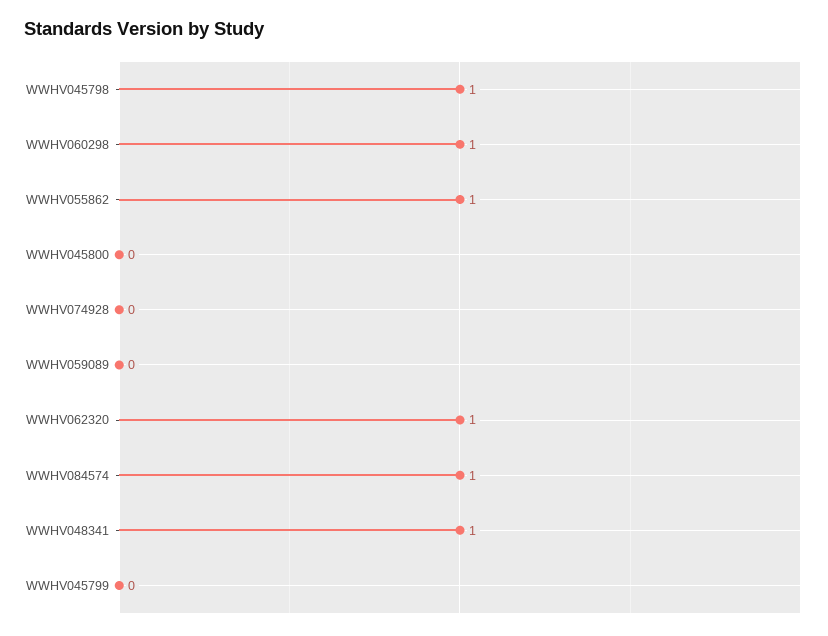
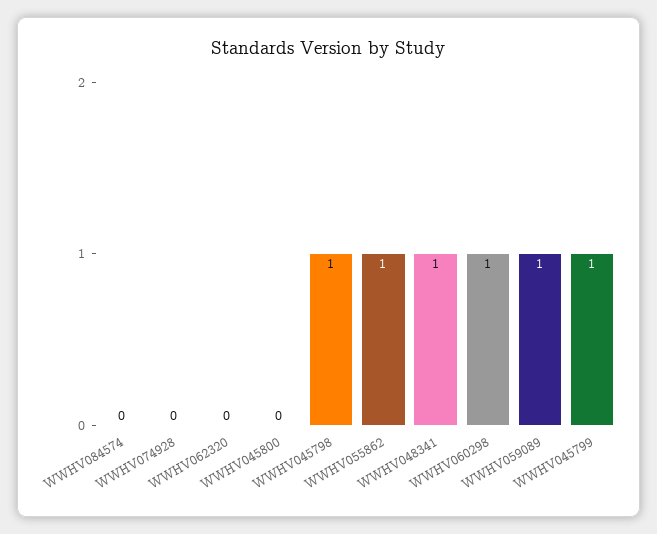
  {
    "WWHV045798": 1,
    "WWHV060298": 1,
    "WWHV055862": 1,
    "WWHV045800": 0,
    "WWHV074928": 0,
-   "WWHV059089": 0,
+   "WWHV059089": 1,
-   "WWHV062320": 1,
+   "WWHV062320": 0,
-   "WWHV084574": 1,
+   "WWHV084574": 0,
    "WWHV048341": 1,
-   "WWHV045799": 0
+   "WWHV045799": 1
  }

